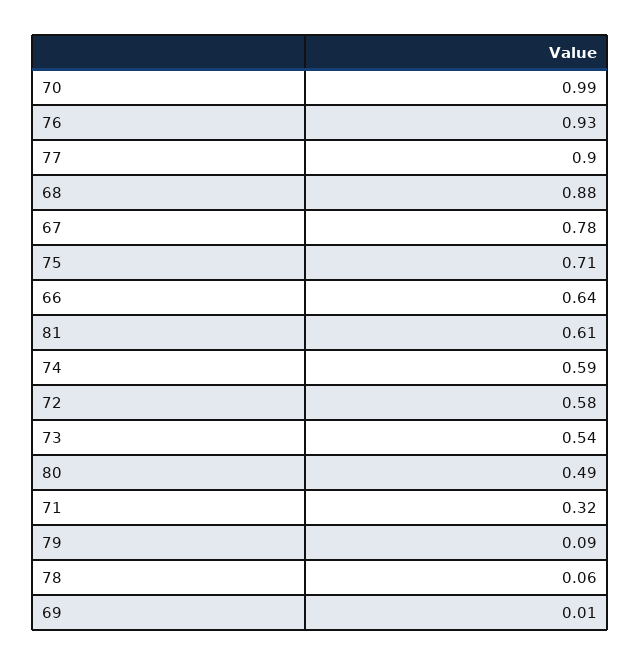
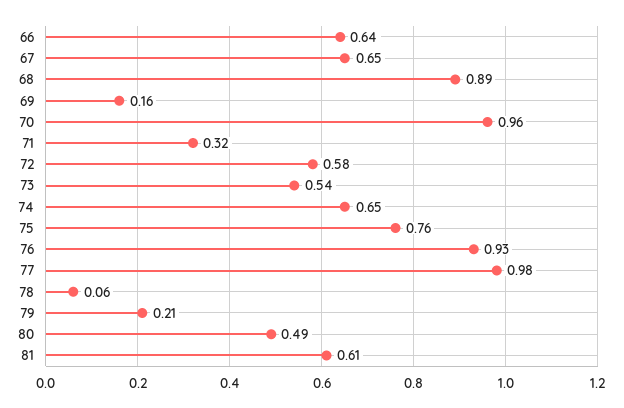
  {
-   "70": 0.99,
+   "70": 0.96,
    "76": 0.93,
-   "77": 0.9,
+   "77": 0.98,
-   "68": 0.88,
+   "68": 0.89,
-   "67": 0.78,
+   "67": 0.65,
-   "75": 0.71,
+   "75": 0.76,
    "66": 0.64,
    "81": 0.61,
-   "74": 0.59,
+   "74": 0.65,
    "72": 0.58,
    "73": 0.54,
    "80": 0.49,
    "71": 0.32,
-   "79": 0.09,
+   "79": 0.21,
    "78": 0.06,
-   "69": 0.01
+   "69": 0.16
  }

